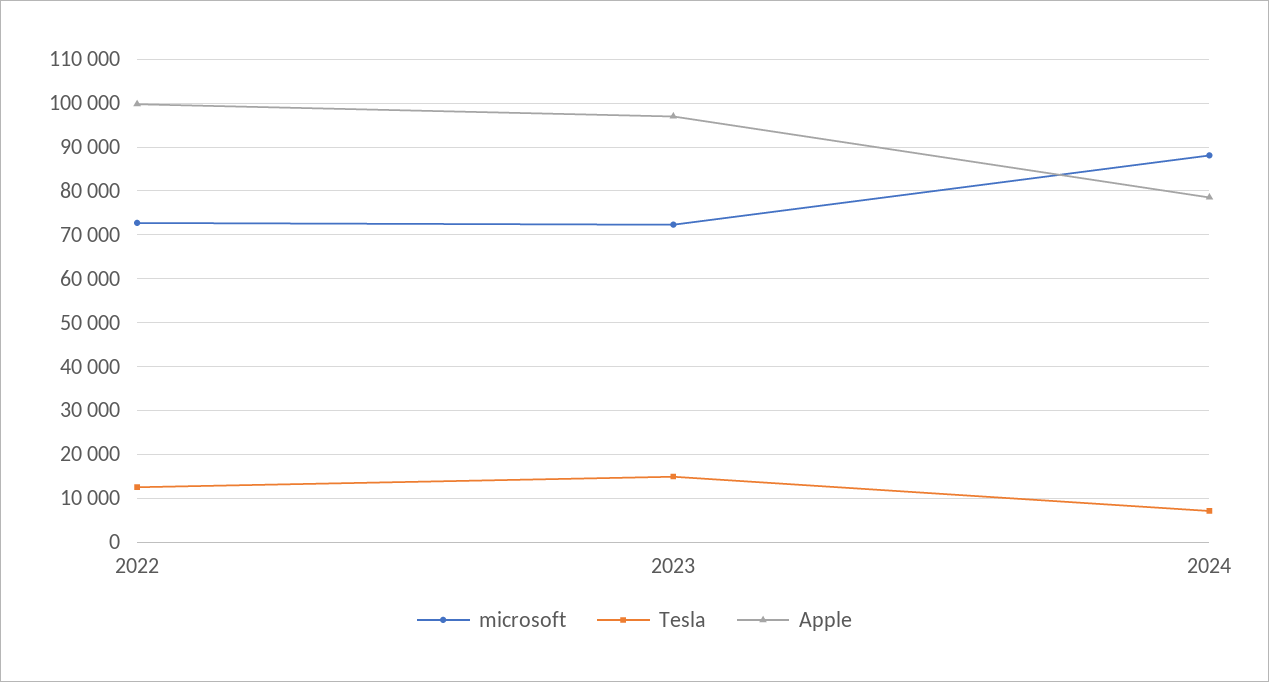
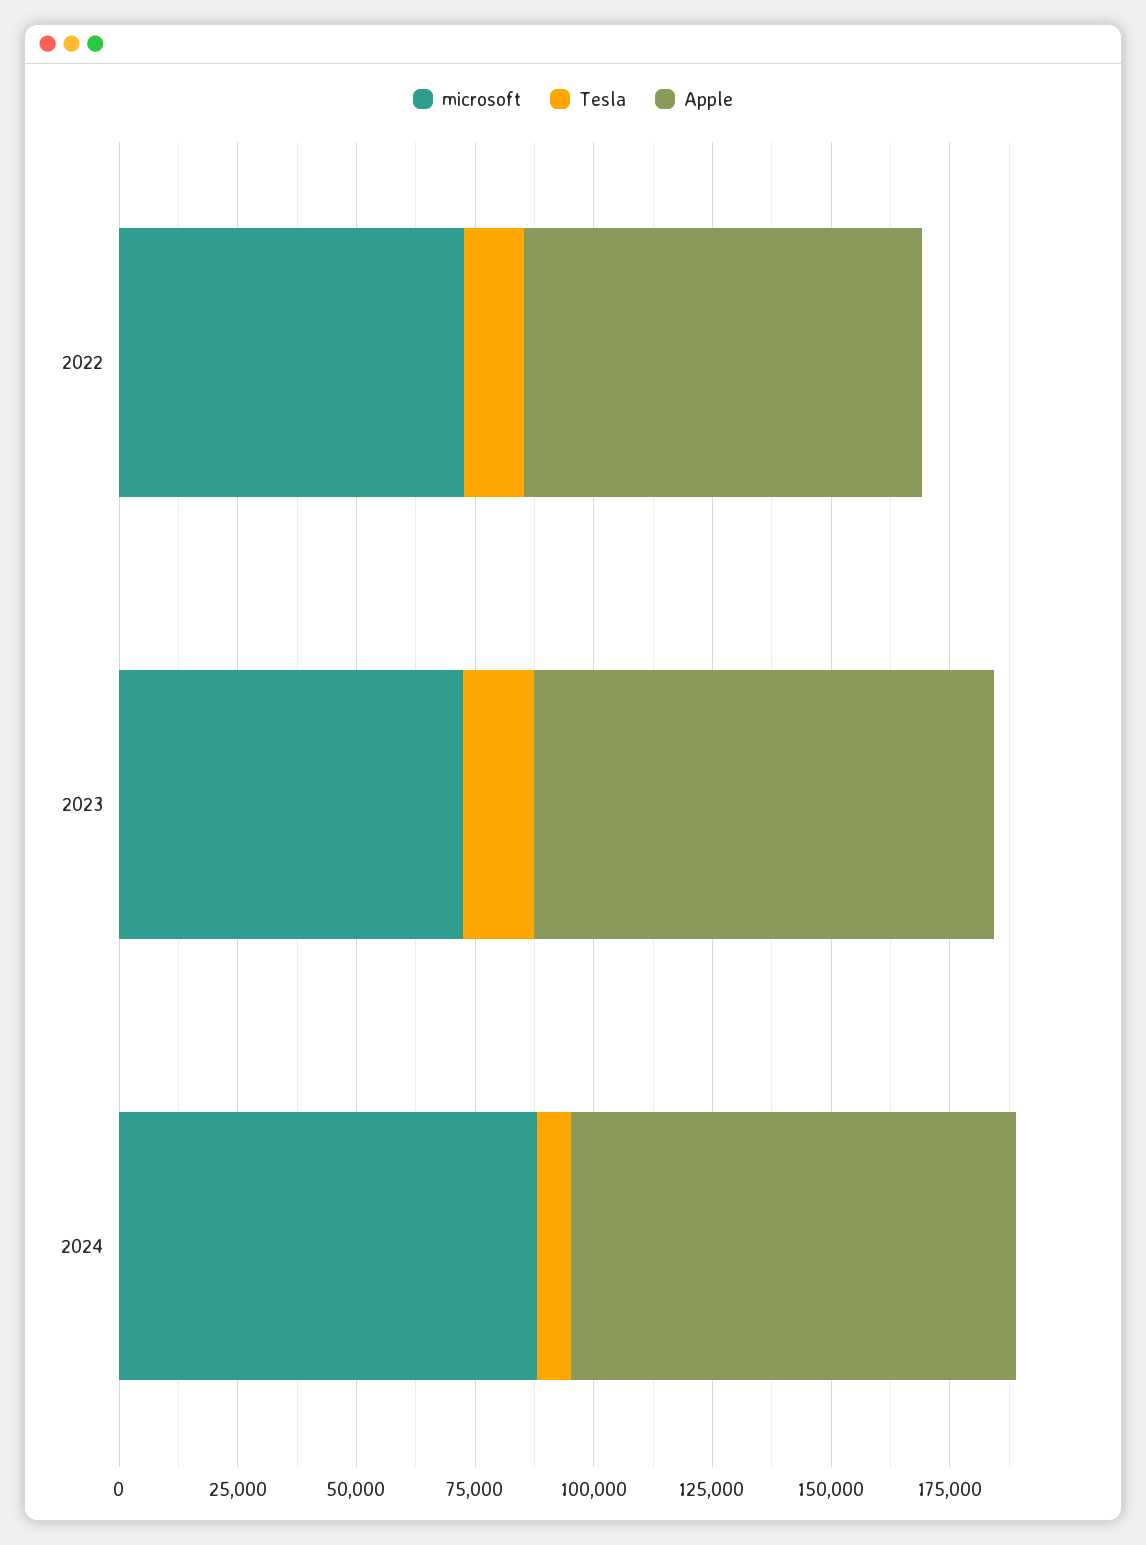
  {
    "microsoft": {
      "2022": 72000,
      "2023": 72000,
      "2024": 88000
    },
    "Tesla": {
      "2022": 12000,
      "2023": 14000,
      "2024": 8000
    },
    "Apple": {
-     "2022": 100000,
+     "2022": 85000,
      "2023": 96000,
-     "2024": 78000
+     "2024": 95000
    }
  }

